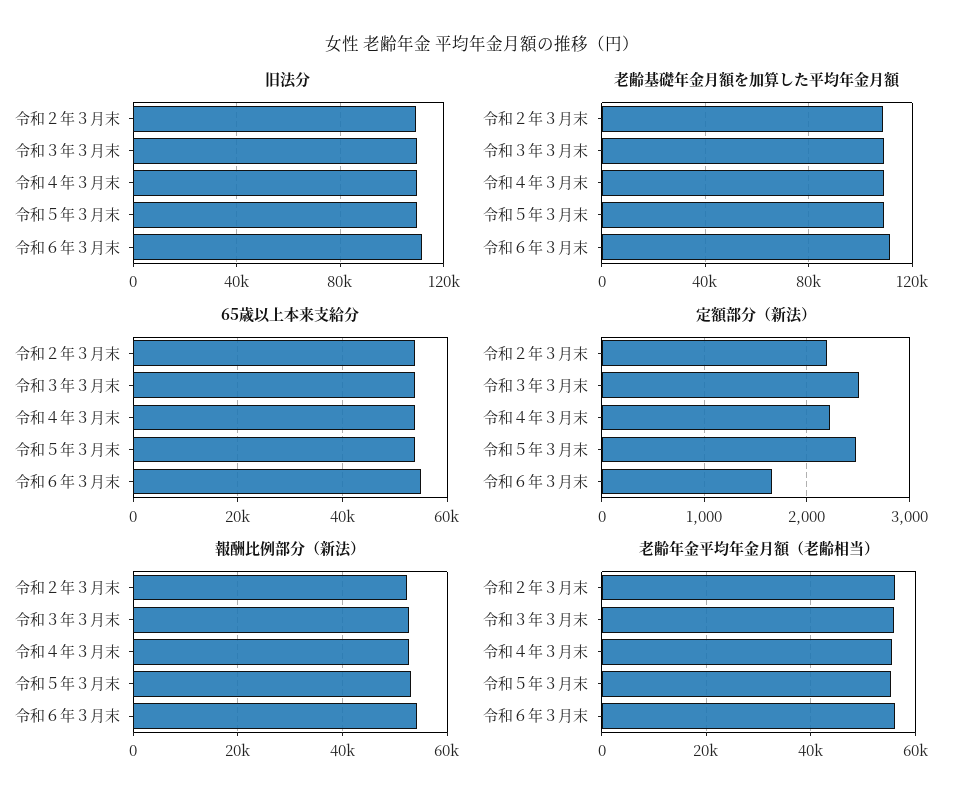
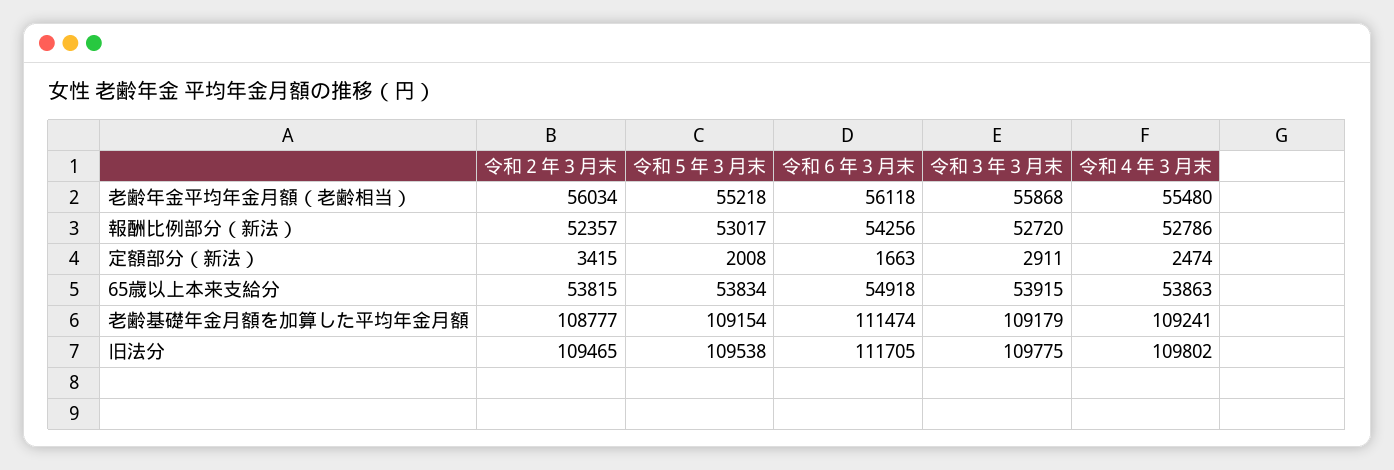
  {
    "旧法分": {
      "令和２年３月末": 109465,
      "令和３年３月末": 109775,
      "令和４年３月末": 109802,
      "令和５年３月末": 109538,
      "令和６年３月末": 111705
    },
    "老齢基礎年金月額を加算した平均年金月額": {
      "令和２年３月末": 108777,
      "令和３年３月末": 109179,
      "令和４年３月末": 109241,
      "令和５年３月末": 109154,
      "令和６年３月末": 111474
    },
    "65歳以上本来支給分": {
      "令和２年３月末": 53815,
      "令和３年３月末": 53915,
      "令和４年３月末": 53863,
      "令和５年３月末": 53834,
      "令和６年３月末": 54918
    },
    "定額部分（新法）": {
-     "令和２年３月末": 2200,
+     "令和２年３月末": 3415,
-     "令和３年３月末": 2500,
+     "令和３年３月末": 2911,
-     "令和４年３月末": 2200,
+     "令和４年３月末": 2474,
-     "令和５年３月末": 2500,
+     "令和５年３月末": 2008,
      "令和６年３月末": 1663
    },
    "報酬比例部分（新法）": {
      "令和２年３月末": 52357,
      "令和３年３月末": 52720,
      "令和４年３月末": 52786,
      "令和５年３月末": 53017,
      "令和６年３月末": 54256
    },
    "老齢年金平均年金月額（老齢相当）": {
      "令和２年３月末": 56034,
      "令和３年３月末": 55868,
      "令和４年３月末": 55480,
      "令和５年３月末": 55218,
      "令和６年３月末": 56118
    }
  }

